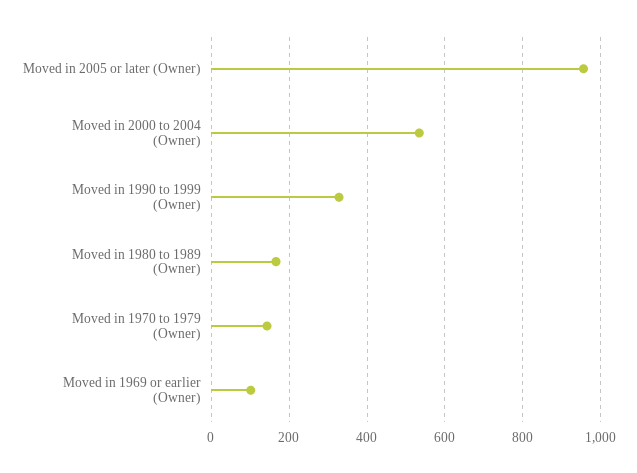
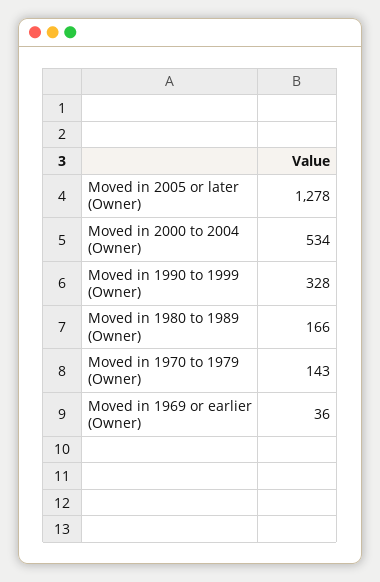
  {
-   "Moved in 2005 or later (Owner)": 960,
+   "Moved in 2005 or later (Owner)": 1278,
    "Moved in 2000 to 2004 (Owner)": 534,
    "Moved in 1990 to 1999 (Owner)": 328,
    "Moved in 1980 to 1989 (Owner)": 166,
    "Moved in 1970 to 1979 (Owner)": 143,
-   "Moved in 1969 or earlier (Owner)": 100
+   "Moved in 1969 or earlier (Owner)": 36
  }

